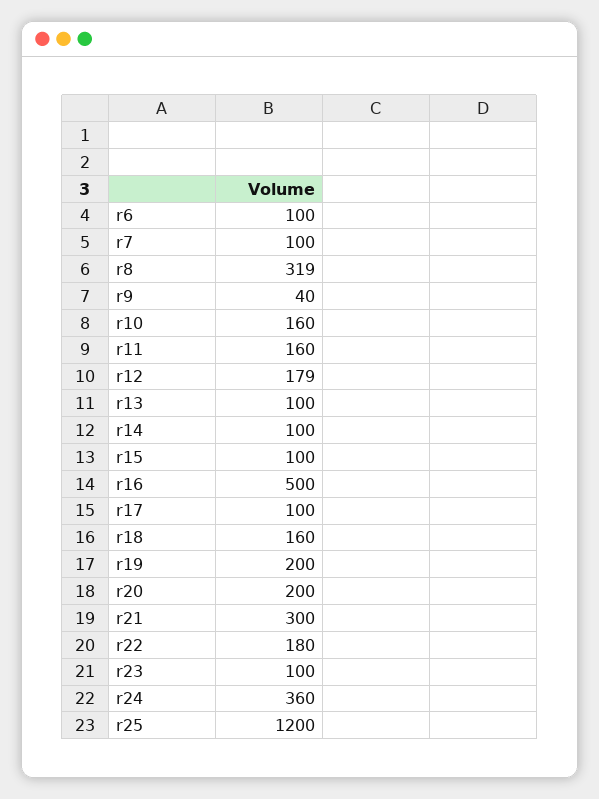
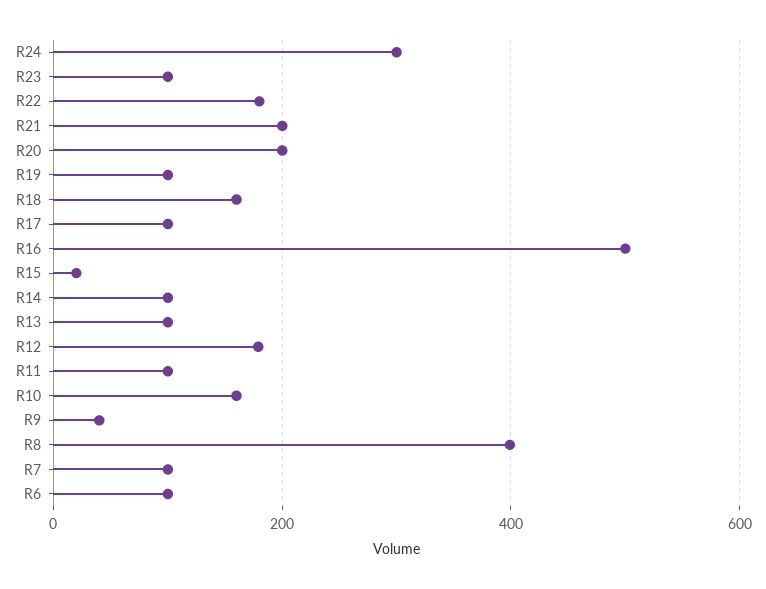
  {
    "r6": 100,
    "r7": 100,
-   "r8": 319,
+   "r8": 400,
    "r9": 40,
    "r10": 160,
-   "r11": 160,
+   "r11": 100,
    "r12": 179,
    "r13": 100,
    "r14": 100,
-   "r15": 100,
+   "r15": 20,
    "r16": 500,
    "r17": 100,
    "r18": 160,
-   "r19": 200,
+   "r19": 100,
    "r20": 200,
-   "r21": 300,
+   "r21": 200,
    "r22": 180,
    "r23": 100,
-   "r24": 360,
+   "r24": 300
-   "r25": 1200
  }

